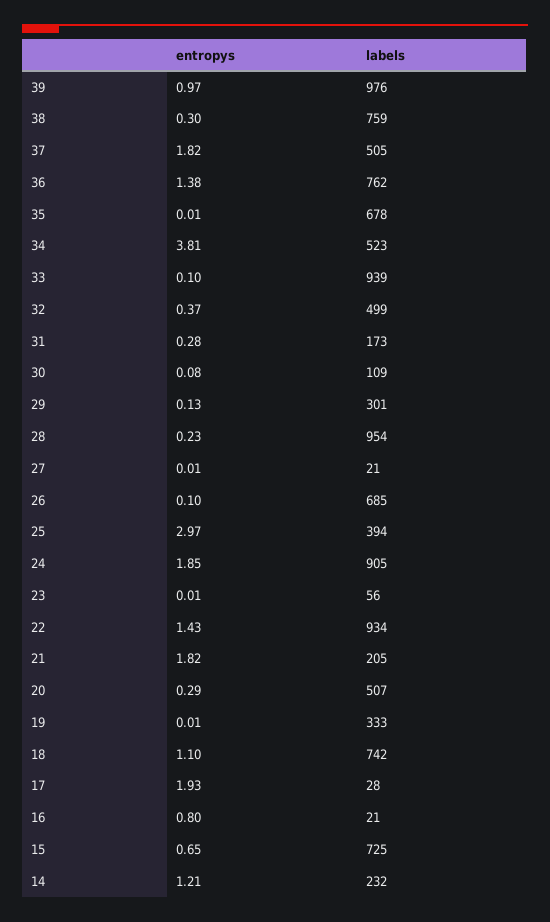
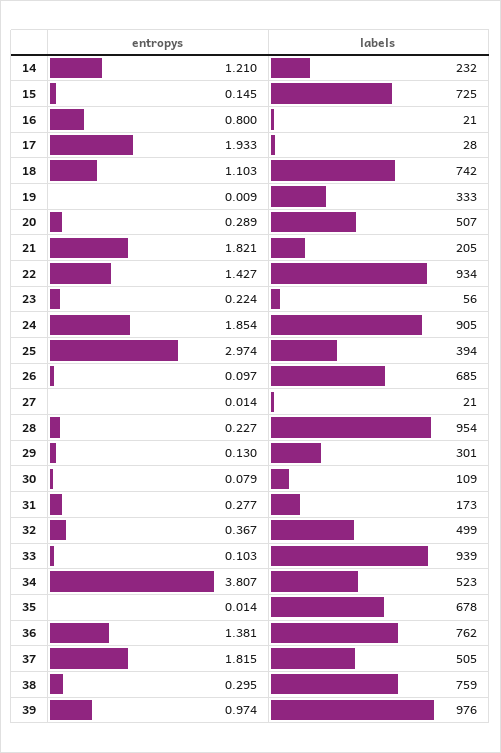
  {
    "entropys": {
      "39": 0.974,
      "38": 0.295,
      "37": 1.815,
      "36": 1.381,
      "35": 0.014,
      "34": 3.807,
      "33": 0.103,
      "32": 0.367,
      "31": 0.277,
      "30": 0.079,
      "29": 0.13,
      "28": 0.227,
      "27": 0.014,
      "26": 0.097,
      "25": 2.974,
      "24": 1.854,
-     "23": 0.01,
+     "23": 0.224,
      "22": 1.427,
      "21": 1.821,
      "20": 0.289,
      "19": 0.009,
      "18": 1.103,
      "17": 1.933,
      "16": 0.8,
-     "15": 0.65,
+     "15": 0.145,
      "14": 1.21
    },
    "labels": {
      "39": 976,
      "38": 759,
      "37": 505,
      "36": 762,
      "35": 678,
      "34": 523,
      "33": 939,
      "32": 499,
      "31": 173,
      "30": 109,
      "29": 301,
      "28": 954,
      "27": 21,
      "26": 685,
      "25": 394,
      "24": 905,
      "23": 56,
      "22": 934,
      "21": 205,
      "20": 507,
      "19": 333,
      "18": 742,
      "17": 28,
      "16": 21,
      "15": 725,
      "14": 232
    }
  }

